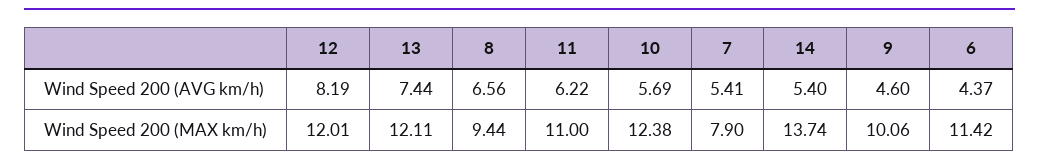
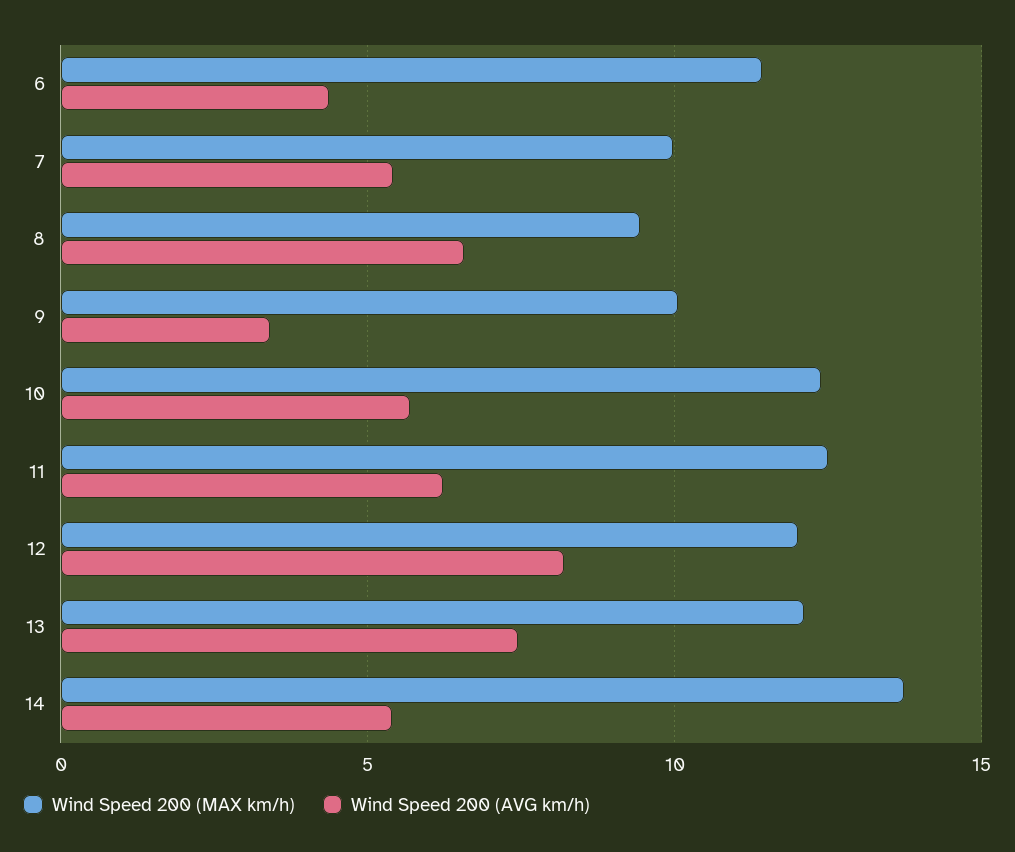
  {
    "Wind Speed 200 (AVG km/h)": {
      "12": 8.19,
      "13": 7.44,
      "8": 6.56,
      "11": 6.22,
      "10": 5.69,
      "7": 5.41,
      "14": 5.4,
-     "9": 4.6,
+     "9": 3.5,
      "6": 4.37
    },
    "Wind Speed 200 (MAX km/h)": {
      "12": 12.01,
      "13": 12.11,
      "8": 9.44,
-     "11": 11,
+     "11": 12.5,
      "10": 12.38,
-     "7": 7.9,
+     "7": 10,
      "14": 13.74,
      "9": 10.06,
      "6": 11.42
    }
  }

